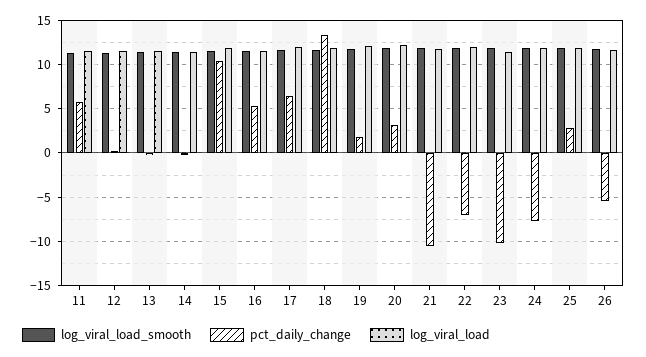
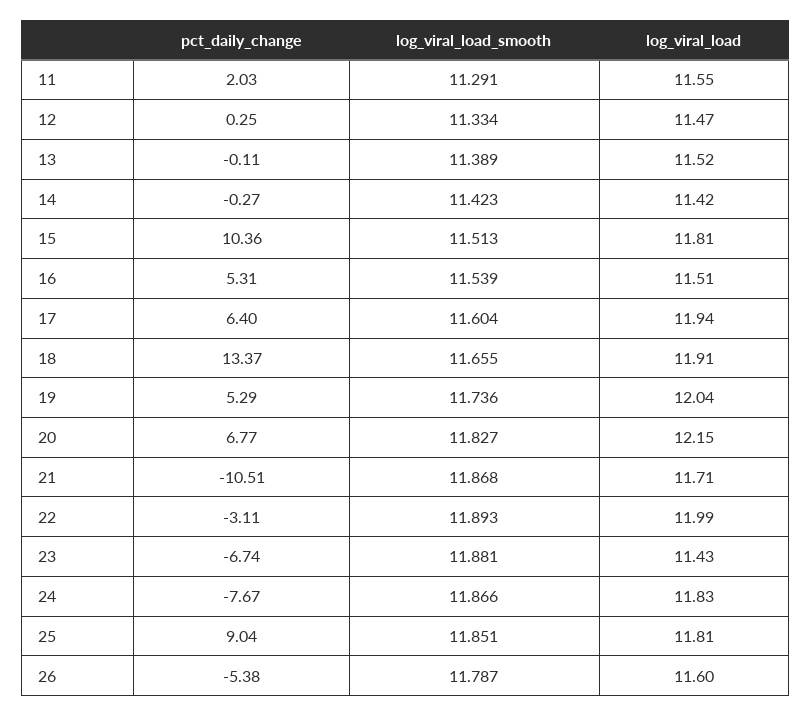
  {
    "log_viral_load_smooth": {
      "11": 11.291,
      "12": 11.334,
      "13": 11.389,
      "14": 11.423,
      "15": 11.513,
      "16": 11.539,
      "17": 11.604,
      "18": 11.655,
      "19": 11.736,
      "20": 11.827,
      "21": 11.868,
      "22": 11.893,
      "23": 11.881,
      "24": 11.866,
      "25": 11.851,
      "26": 11.787
    },
    "pct_daily_change": {
-     "11": 6,
+     "11": 2.03,
      "12": 0.25,
      "13": -0.11,
      "14": -0.27,
      "15": 10.36,
      "16": 5.31,
      "17": 6.4,
      "18": 13.37,
-     "19": 2,
+     "19": 5.29,
-     "20": 3,
+     "20": 6.77,
      "21": -10.51,
-     "22": -7,
+     "22": -3.11,
-     "23": -10,
+     "23": -6.74,
      "24": -7.67,
-     "25": 3,
+     "25": 9.04,
      "26": -5.38
    },
    "log_viral_load": {
      "11": 11.55,
      "12": 11.47,
      "13": 11.52,
      "14": 11.42,
      "15": 11.81,
      "16": 11.51,
      "17": 11.94,
      "18": 11.91,
      "19": 12.04,
      "20": 12.15,
      "21": 11.71,
      "22": 11.99,
      "23": 11.43,
      "24": 11.83,
      "25": 11.81,
      "26": 11.6
    }
  }

